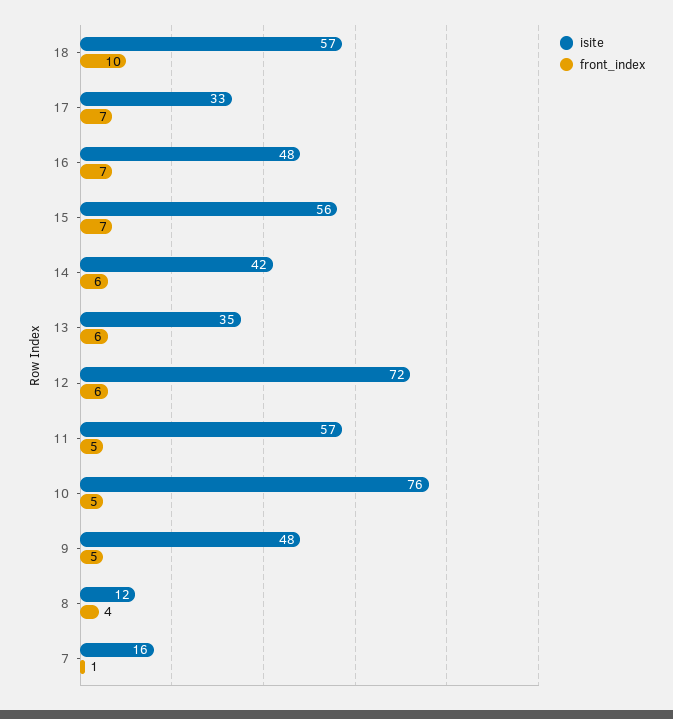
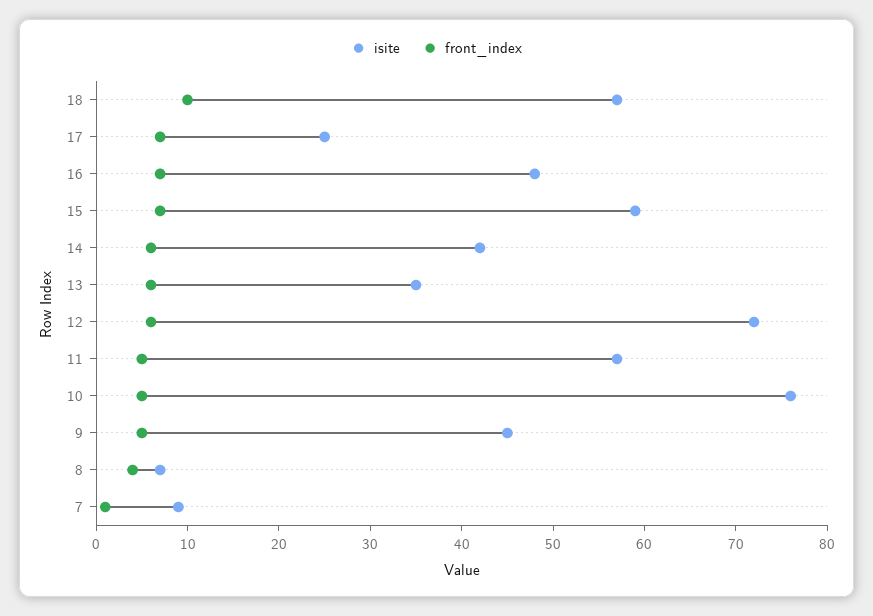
  {
    "isite": {
      "18": 57,
-     "17": 33,
+     "17": 25,
      "16": 48,
-     "15": 56,
+     "15": 59,
      "14": 42,
      "13": 35,
      "12": 72,
      "11": 57,
      "10": 76,
-     "9": 48,
+     "9": 45,
-     "8": 12,
+     "8": 7,
-     "7": 16
+     "7": 9
    },
    "front_index": {
      "18": 10,
      "17": 7,
      "16": 7,
      "15": 7,
      "14": 6,
      "13": 6,
      "12": 6,
      "11": 5,
      "10": 5,
      "9": 5,
      "8": 4,
      "7": 1
    }
  }

